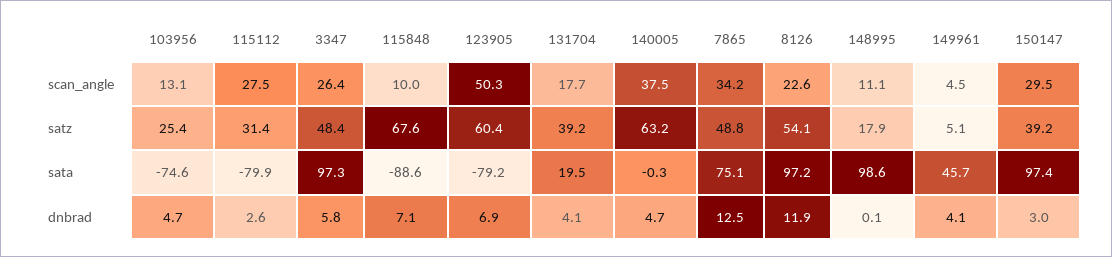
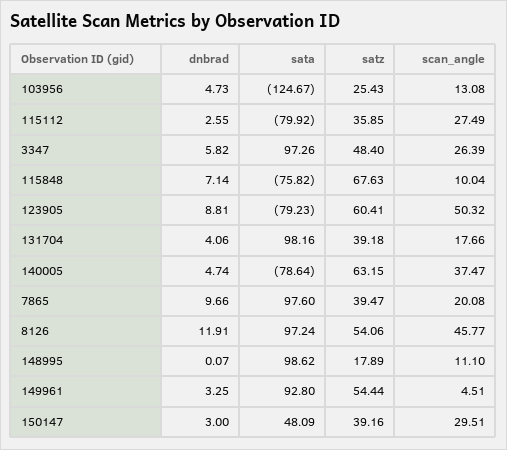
  {
    "103956": {
      "scan_angle": 13.08,
      "satz": 25.43,
-     "sata": -74.6,
+     "sata": -124.67,
      "dnbrad": 4.73
    },
    "115112": {
      "scan_angle": 27.49,
-     "satz": 31.4,
+     "satz": 35.85,
      "sata": -79.92,
      "dnbrad": 2.55
    },
    "3347": {
      "scan_angle": 26.39,
      "satz": 48.4,
      "sata": 97.26,
      "dnbrad": 5.82
    },
    "115848": {
      "scan_angle": 10.04,
      "satz": 67.63,
-     "sata": -88.6,
+     "sata": -75.82,
      "dnbrad": 7.14
    },
    "123905": {
      "scan_angle": 50.32,
      "satz": 60.41,
      "sata": -79.23,
-     "dnbrad": 6.9
+     "dnbrad": 8.81
    },
    "131704": {
      "scan_angle": 17.66,
      "satz": 39.18,
-     "sata": 19.5,
+     "sata": 98.16,
      "dnbrad": 4.06
    },
    "140005": {
      "scan_angle": 37.47,
      "satz": 63.15,
-     "sata": -0.3,
+     "sata": -78.64,
      "dnbrad": 4.74
    },
    "7865": {
-     "scan_angle": 34.2,
+     "scan_angle": 20.08,
-     "satz": 48.8,
+     "satz": 39.47,
-     "sata": 75.1,
+     "sata": 97.6,
-     "dnbrad": 12.5
+     "dnbrad": 9.66
    },
    "8126": {
-     "scan_angle": 22.6,
+     "scan_angle": 45.77,
      "satz": 54.06,
      "sata": 97.24,
      "dnbrad": 11.91
    },
    "148995": {
      "scan_angle": 11.1,
      "satz": 17.89,
      "sata": 98.62,
      "dnbrad": 0.07
    },
    "149961": {
      "scan_angle": 4.51,
-     "satz": 5.1,
+     "satz": 54.44,
-     "sata": 45.7,
+     "sata": 92.8,
-     "dnbrad": 4.1
+     "dnbrad": 3.25
    },
    "150147": {
      "scan_angle": 29.51,
      "satz": 39.16,
-     "sata": 97.4,
+     "sata": 48.09,
      "dnbrad": 3
    }
  }

